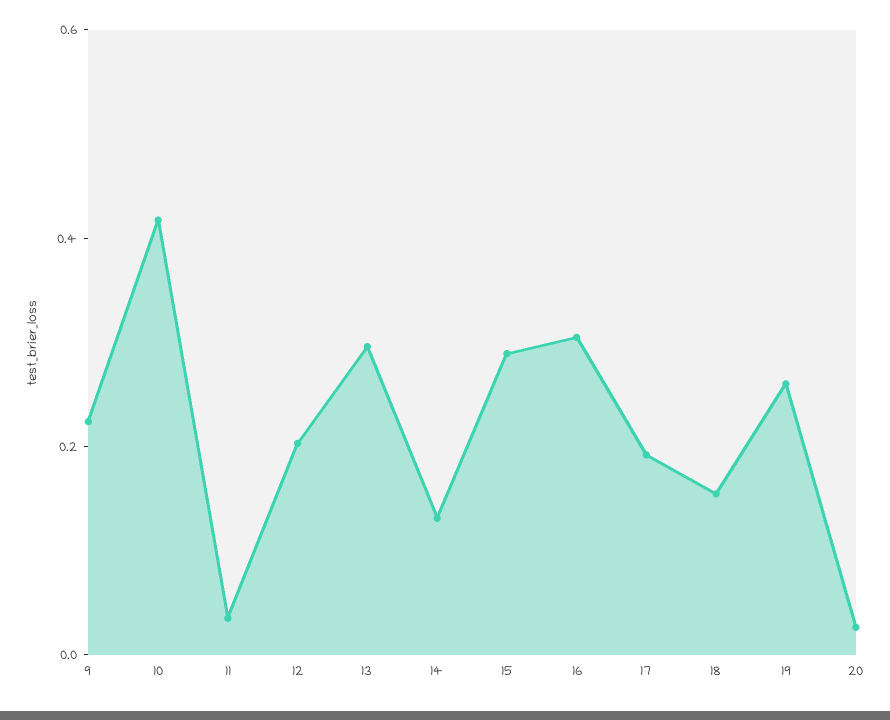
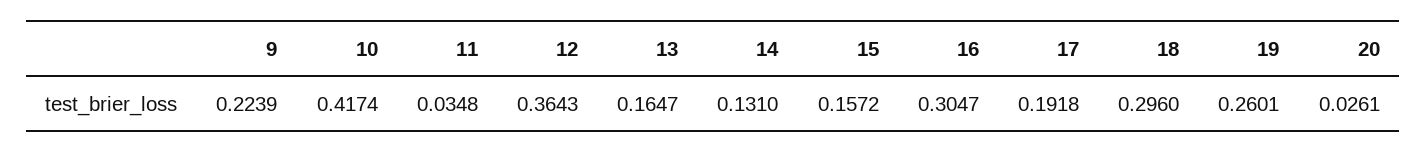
  {
    "9": 0.2239,
    "10": 0.4174,
    "11": 0.0348,
-   "12": 0.2,
+   "12": 0.3643,
-   "13": 0.3,
+   "13": 0.1647,
    "14": 0.131,
-   "15": 0.3,
+   "15": 0.1572,
    "16": 0.3047,
    "17": 0.1918,
-   "18": 0.15,
+   "18": 0.296,
    "19": 0.2601,
    "20": 0.0261
  }

